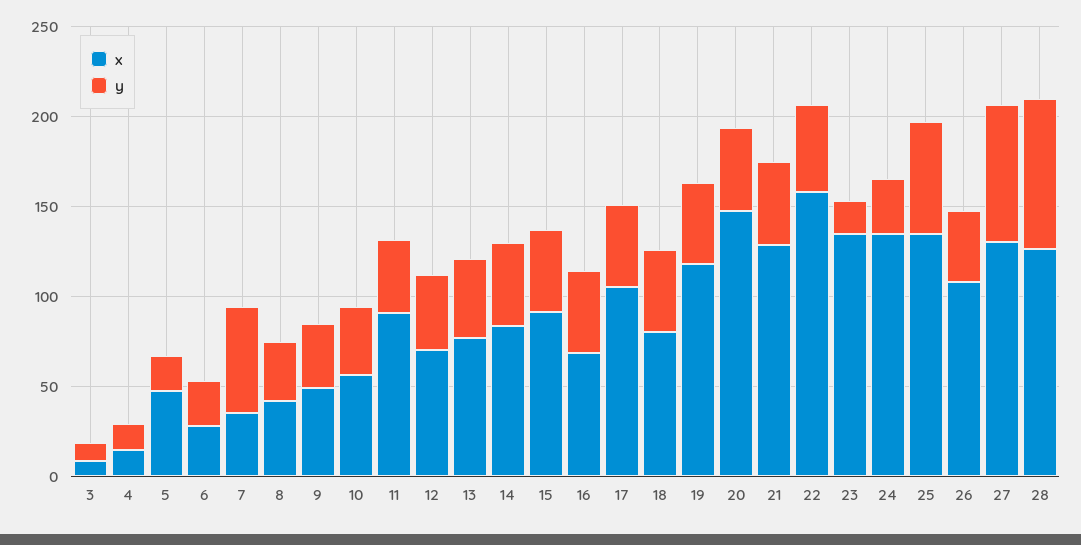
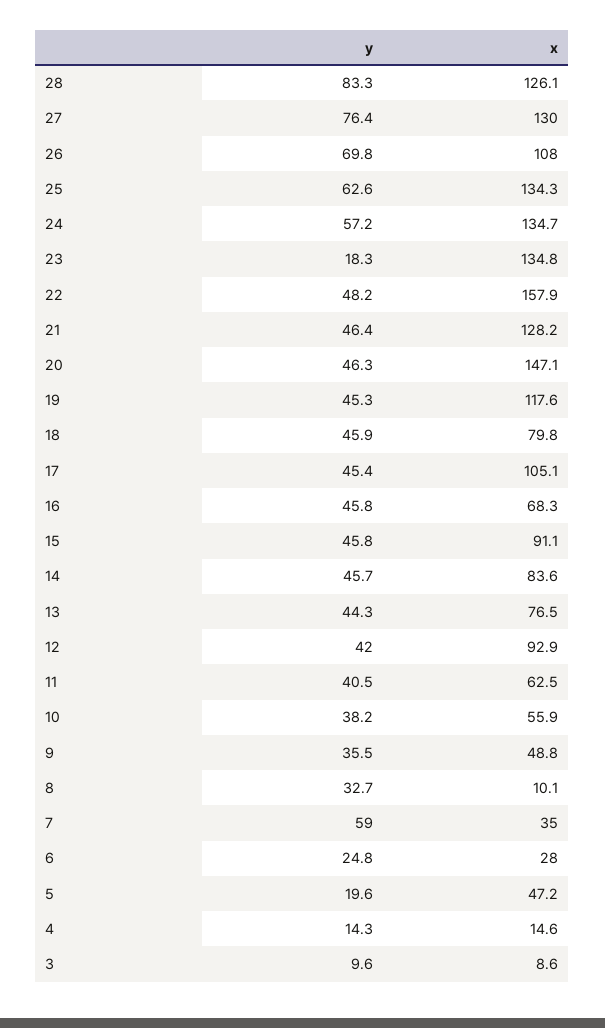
  {
    "x": {
      "3": 8.6,
      "4": 14.6,
      "5": 47.2,
      "6": 28,
      "7": 35,
-     "8": 40,
+     "8": 10.1,
      "9": 48.8,
      "10": 55.9,
-     "11": 90,
+     "11": 62.5,
-     "12": 70,
+     "12": 92.9,
      "13": 76.5,
      "14": 83.6,
      "15": 91.1,
      "16": 68.3,
      "17": 105.1,
      "18": 79.8,
      "19": 117.6,
      "20": 147.1,
      "21": 128.2,
      "22": 157.9,
      "23": 134.8,
      "24": 134.7,
      "25": 134.3,
      "26": 108,
      "27": 130,
      "28": 126.1
    },
    "y": {
      "3": 9.6,
      "4": 14.3,
      "5": 19.6,
      "6": 24.8,
      "7": 59,
      "8": 32.7,
      "9": 35.5,
      "10": 38.2,
      "11": 40.5,
      "12": 42,
      "13": 44.3,
      "14": 45.7,
      "15": 45.8,
      "16": 45.8,
      "17": 45.4,
      "18": 45.9,
      "19": 45.3,
      "20": 46.3,
      "21": 46.4,
      "22": 48.2,
      "23": 18.3,
-     "24": 30,
+     "24": 57.2,
      "25": 62.6,
-     "26": 40,
+     "26": 69.8,
      "27": 76.4,
      "28": 83.3
    }
  }

